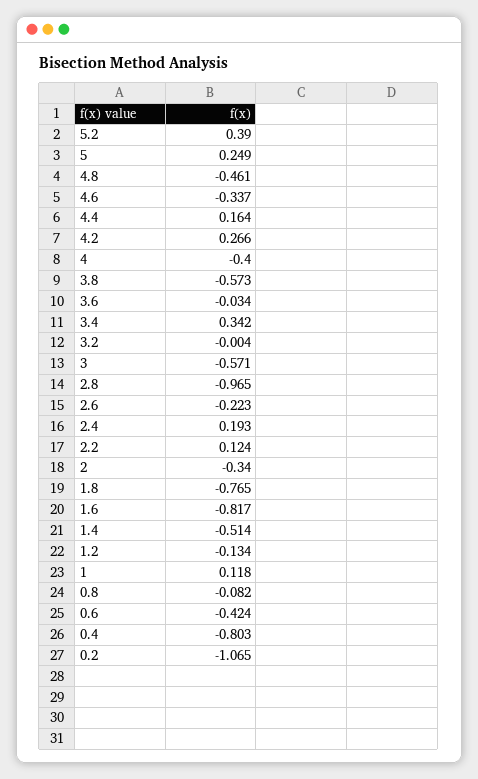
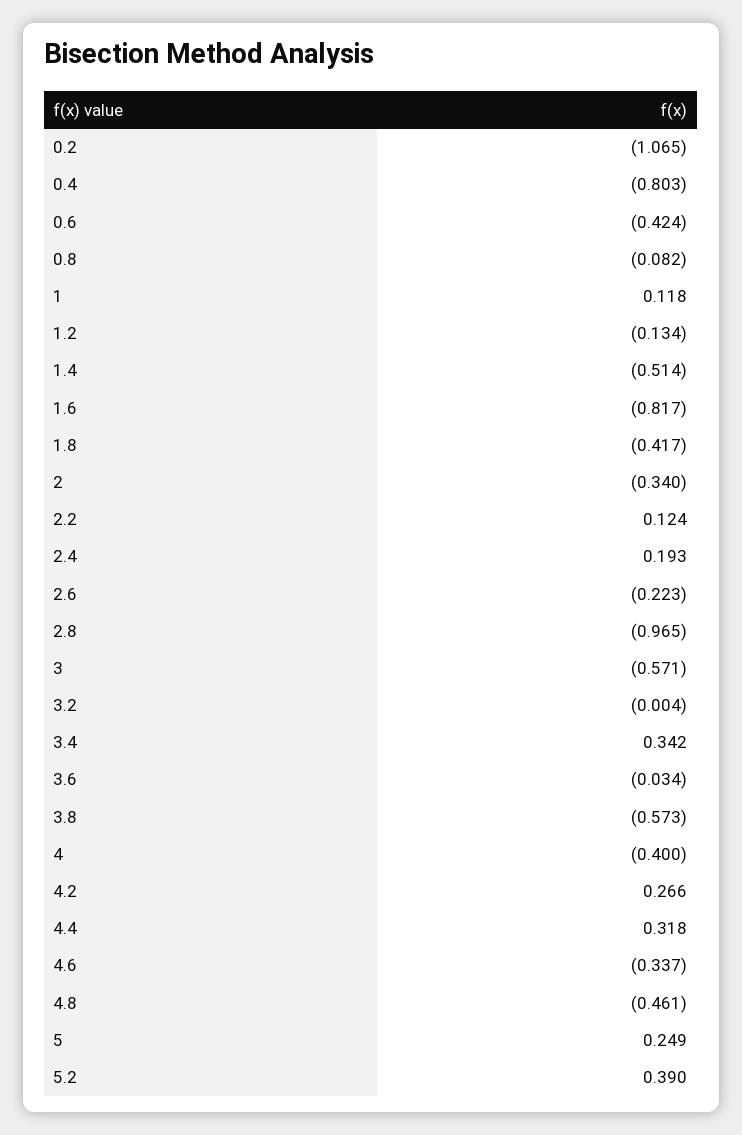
  {
    "5.2": 0.39,
    "5": 0.249,
    "4.8": -0.461,
    "4.6": -0.337,
-   "4.4": 0.164,
+   "4.4": 0.318,
    "4.2": 0.266,
    "4": -0.4,
    "3.8": -0.573,
    "3.6": -0.034,
    "3.4": 0.342,
    "3.2": -0.004,
    "3": -0.571,
    "2.8": -0.965,
    "2.6": -0.223,
    "2.4": 0.193,
    "2.2": 0.124,
    "2": -0.34,
-   "1.8": -0.765,
+   "1.8": -0.417,
    "1.6": -0.817,
    "1.4": -0.514,
    "1.2": -0.134,
    "1": 0.118,
    "0.8": -0.082,
    "0.6": -0.424,
    "0.4": -0.803,
    "0.2": -1.065
  }

